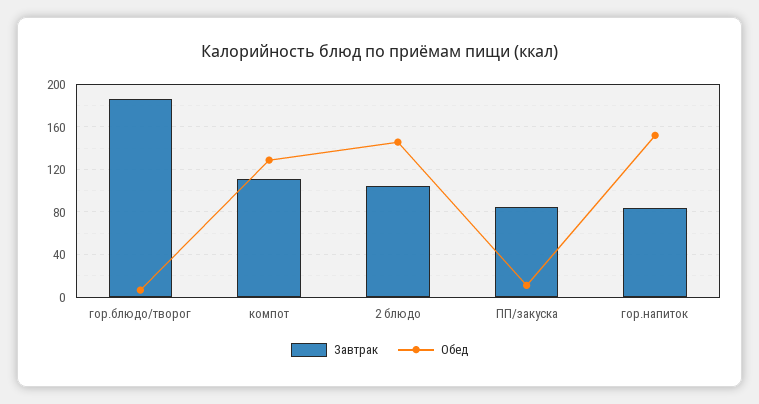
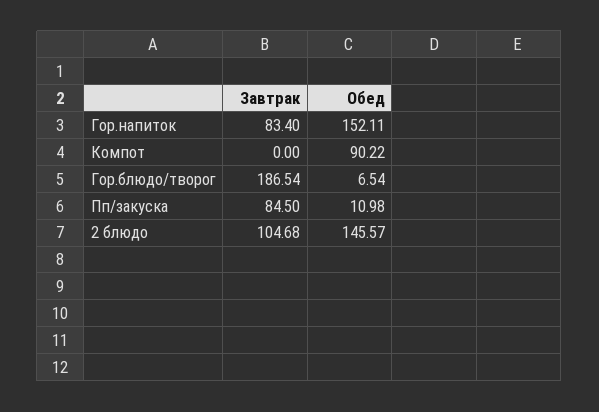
  {
    "Завтрак": {
      "гор.блюдо/творог": 186.54,
-     "компот": 110,
+     "компот": 0,
      "2 блюдо": 104.68,
      "ПП/закуска": 84.5,
      "гор.напиток": 83.4
    },
    "Обед": {
      "гор.блюдо/творог": 6.54,
-     "компот": 130,
+     "компот": 90.22,
      "2 блюдо": 145.57,
      "ПП/закуска": 10.98,
      "гор.напиток": 152.11
    }
  }

